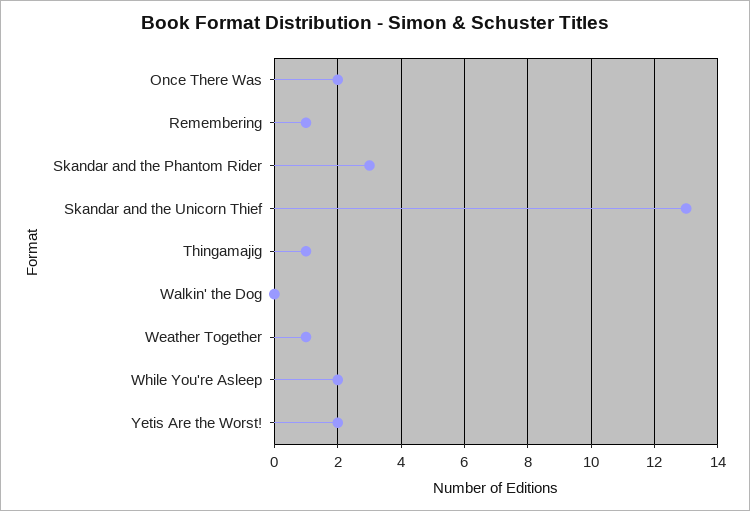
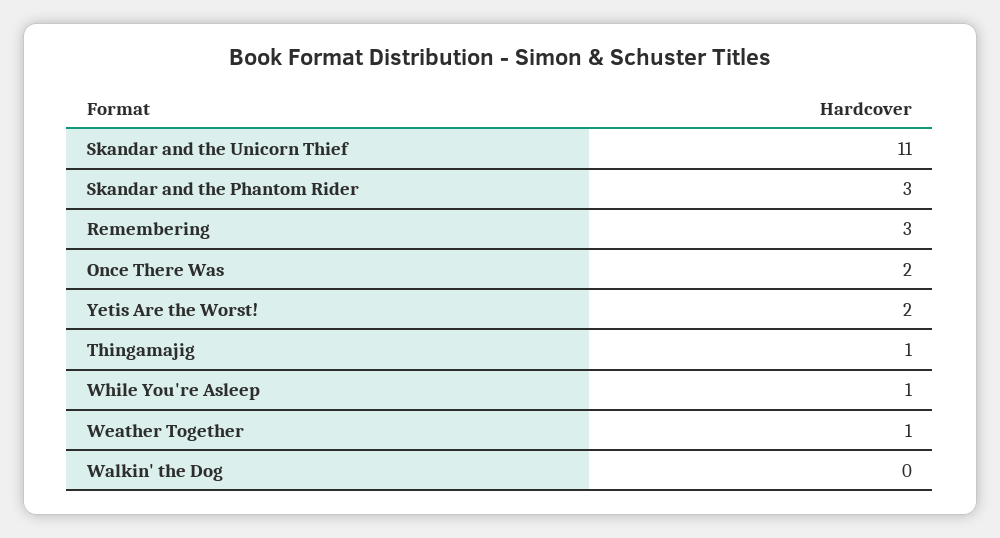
  {
    "Once There Was": 2,
-   "Remembering": 1,
+   "Remembering": 3,
    "Skandar and the Phantom Rider": 3,
-   "Skandar and the Unicorn Thief": 13,
+   "Skandar and the Unicorn Thief": 11,
    "Thingamajig": 1,
    "Walkin' the Dog": 0,
    "Weather Together": 1,
-   "While You're Asleep": 2,
+   "While You're Asleep": 1,
    "Yetis Are the Worst!": 2
  }

